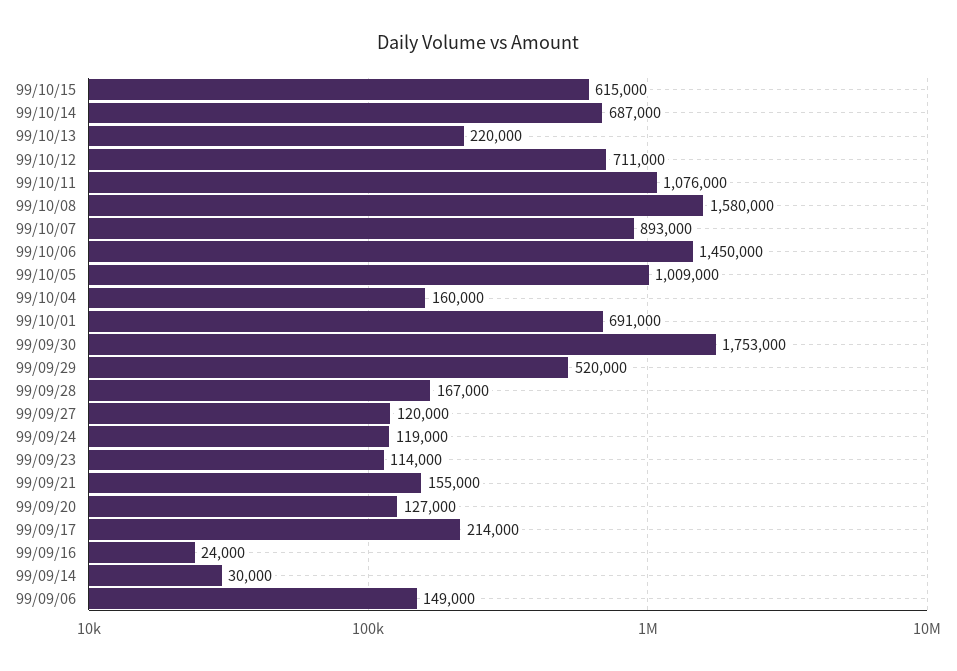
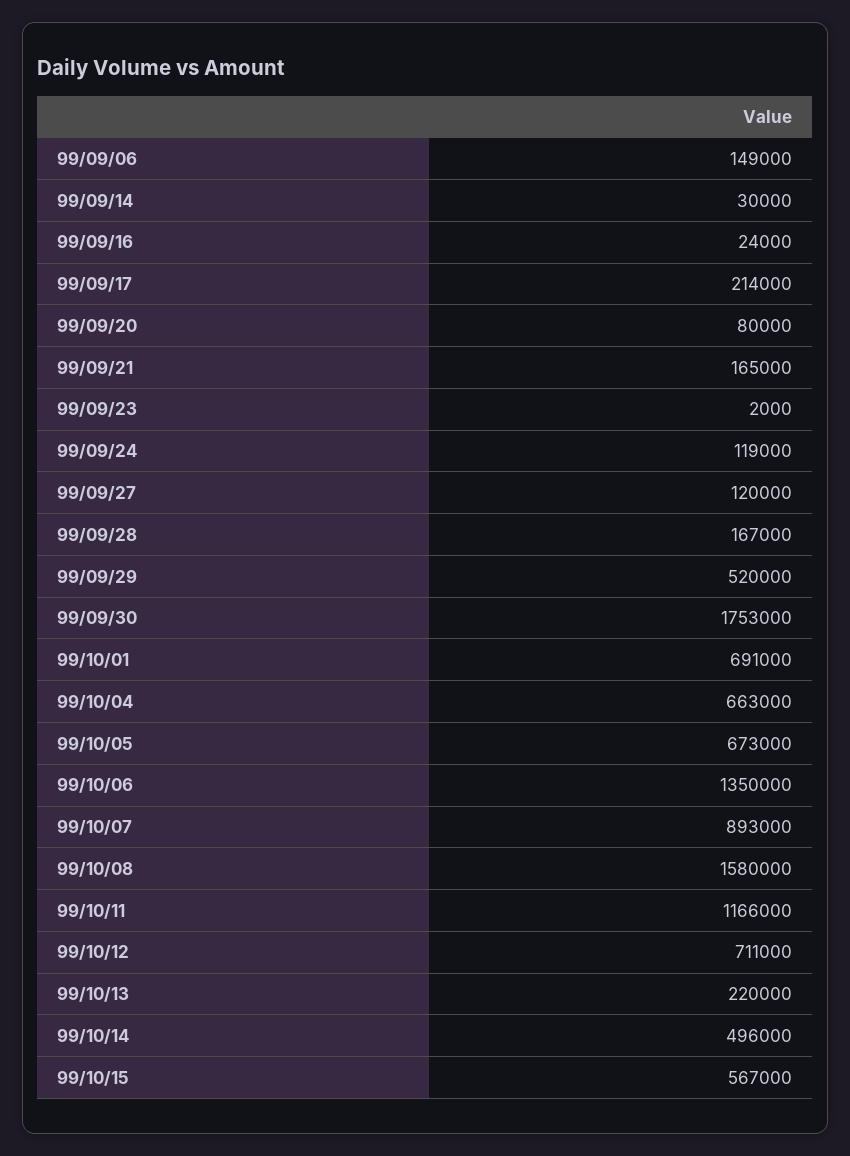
  {
-   "99/10/15": 615000,
+   "99/10/15": 567000,
-   "99/10/14": 687000,
+   "99/10/14": 496000,
    "99/10/13": 220000,
    "99/10/12": 711000,
-   "99/10/11": 1076000,
+   "99/10/11": 1166000,
    "99/10/08": 1580000,
    "99/10/07": 893000,
-   "99/10/06": 1450000,
+   "99/10/06": 1350000,
-   "99/10/05": 1009000,
+   "99/10/05": 673000,
-   "99/10/04": 160000,
+   "99/10/04": 663000,
    "99/10/01": 691000,
    "99/09/30": 1753000,
    "99/09/29": 520000,
    "99/09/28": 167000,
    "99/09/27": 120000,
    "99/09/24": 119000,
-   "99/09/23": 114000,
+   "99/09/23": 2000,
-   "99/09/21": 155000,
+   "99/09/21": 165000,
-   "99/09/20": 127000,
+   "99/09/20": 80000,
    "99/09/17": 214000,
    "99/09/16": 24000,
    "99/09/14": 30000,
    "99/09/06": 149000
  }

